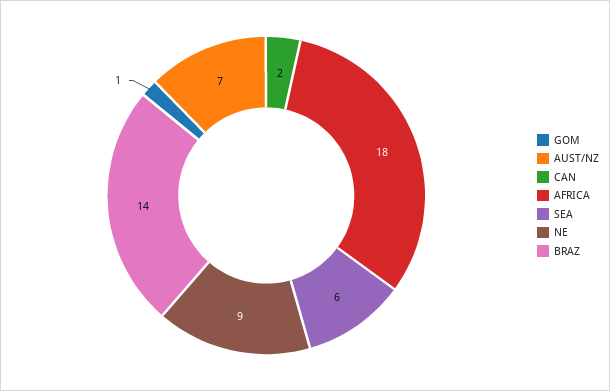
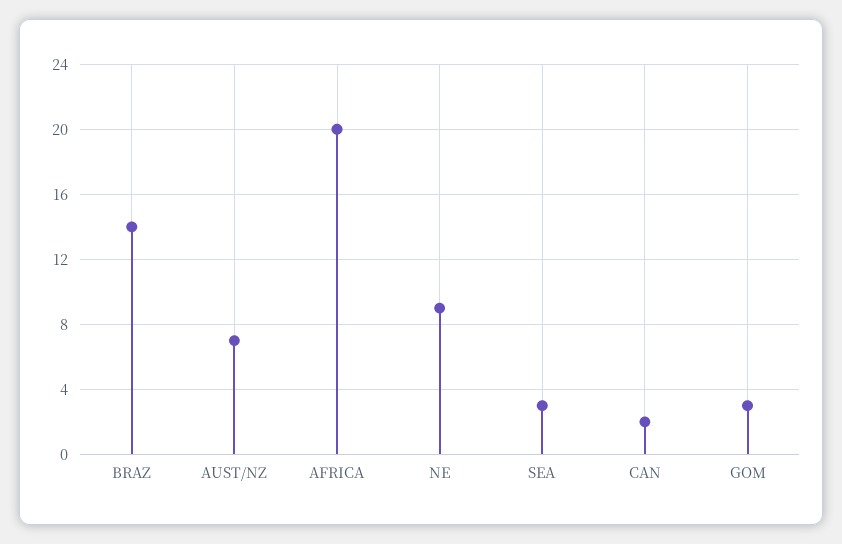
  {
-   "GOM": 1,
+   "GOM": 3,
    "AUST/NZ": 7,
    "CAN": 2,
-   "AFRICA": 18,
+   "AFRICA": 20,
-   "SEA": 6,
+   "SEA": 3,
    "NE": 9,
    "BRAZ": 14
  }

